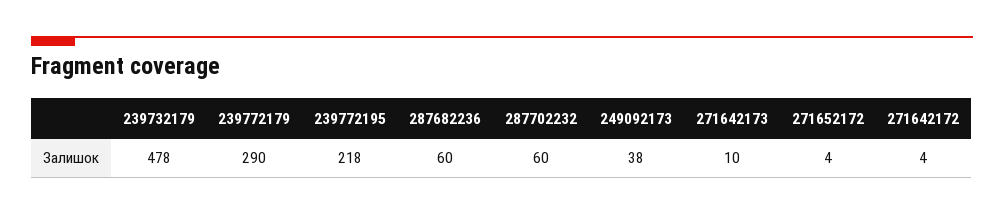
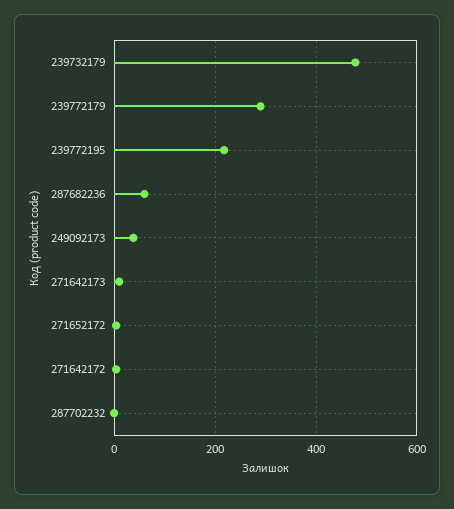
  {
    "239732179": 478,
    "239772179": 290,
    "239772195": 218,
    "287682236": 60,
-   "287702232": 60,
+   "287702232": 0,
    "249092173": 38,
    "271642173": 10,
    "271652172": 4,
    "271642172": 4
  }

